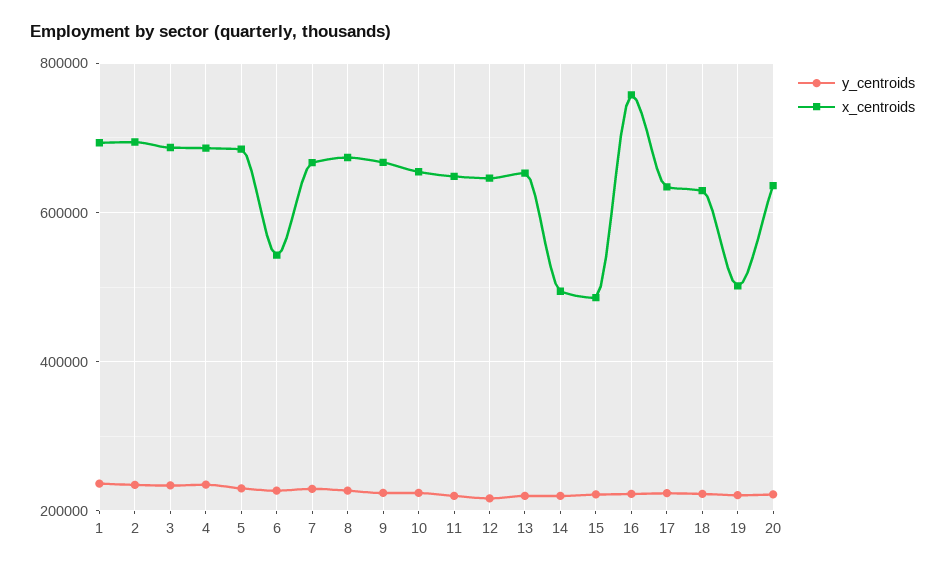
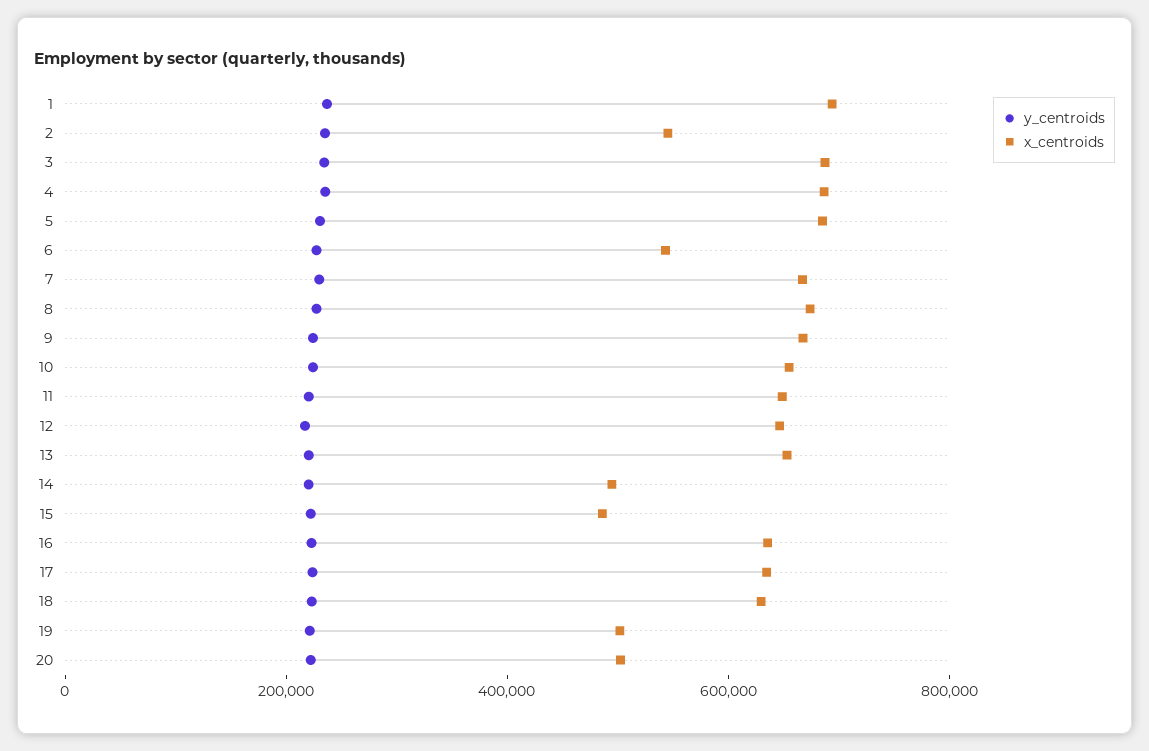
  {
    "y_centroids": {
      "1": 240000,
      "2": 240000,
      "3": 240000,
      "4": 240000,
      "5": 240000,
      "6": 220000,
      "7": 220000,
      "8": 220000,
      "9": 220000,
      "10": 220000,
      "11": 220000,
      "12": 220000,
      "13": 220000,
      "14": 220000,
      "15": 220000,
      "16": 220000,
      "17": 220000,
      "18": 220000,
      "19": 220000,
      "20": 220000
    },
    "x_centroids": {
      "1": 700000,
-     "2": 700000,
+     "2": 550000,
      "3": 680000,
      "4": 680000,
      "5": 680000,
      "6": 540000,
      "7": 660000,
      "8": 680000,
      "9": 660000,
      "10": 660000,
      "11": 640000,
      "12": 640000,
      "13": 660000,
      "14": 500000,
      "15": 480000,
-     "16": 760000,
+     "16": 650000,
      "17": 640000,
      "18": 620000,
      "19": 500000,
-     "20": 640000
+     "20": 500000
    }
  }

